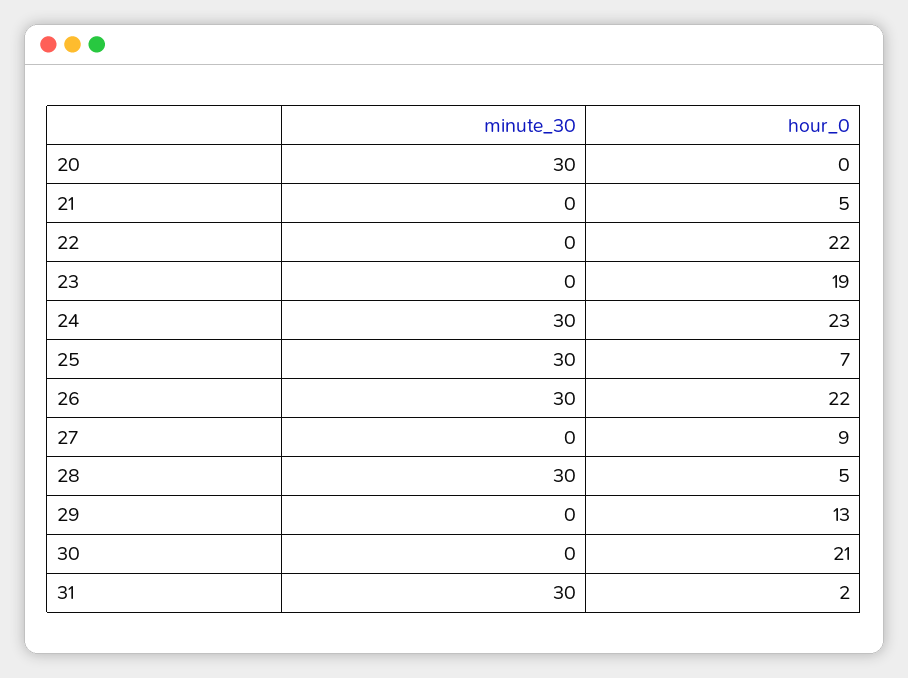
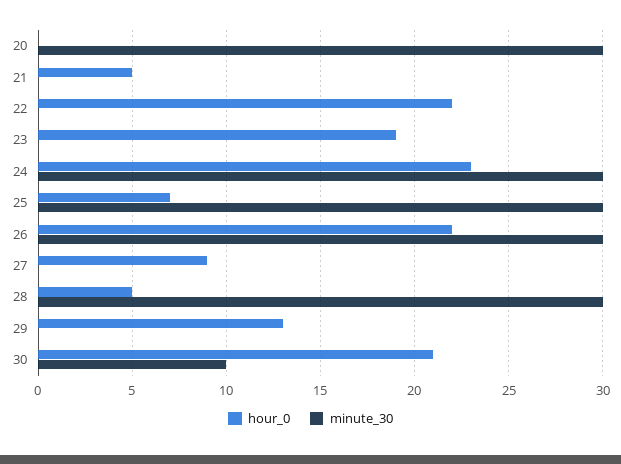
  {
    "minute_30": {
      "20": 30,
      "21": 0,
      "22": 0,
      "23": 0,
      "24": 30,
      "25": 30,
      "26": 30,
      "27": 0,
      "28": 30,
      "29": 0,
-     "30": 0,
+     "30": 10
-     "31": 30
    },
    "hour_0": {
      "20": 0,
      "21": 5,
      "22": 22,
      "23": 19,
      "24": 23,
      "25": 7,
      "26": 22,
      "27": 9,
      "28": 5,
      "29": 13,
-     "30": 21,
+     "30": 21
-     "31": 2
    }
  }

